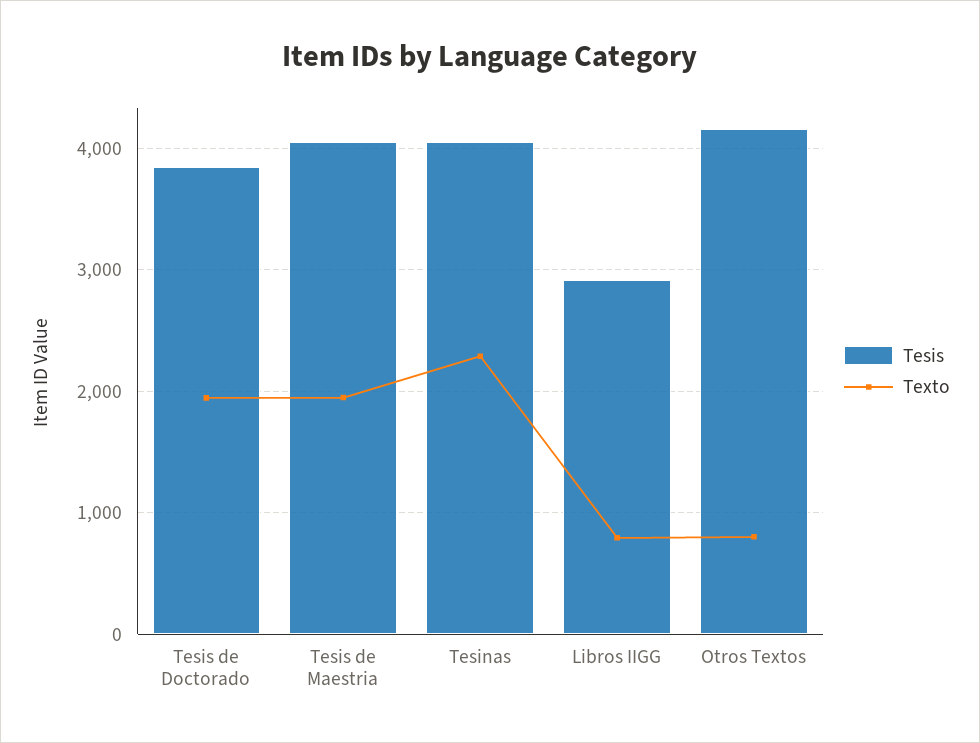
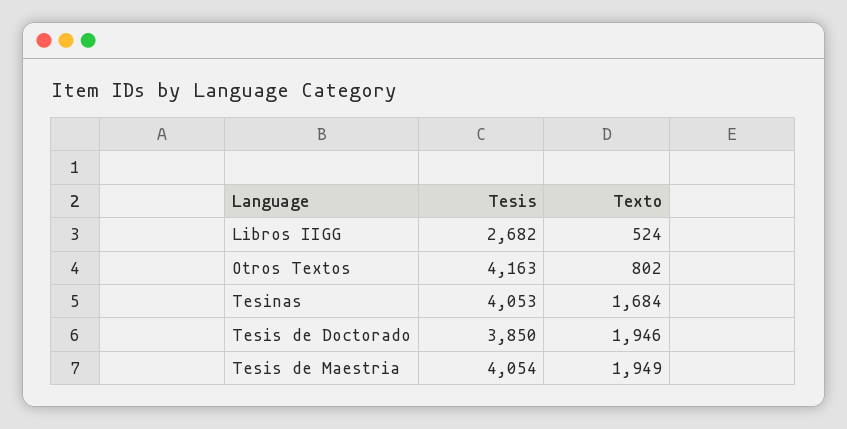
  {
    "Tesis": {
      "Tesis de Doctorado": 3850,
      "Tesis de Maestria": 4054,
      "Tesinas": 4053,
-     "Libros IIGG": 2900,
+     "Libros IIGG": 2682,
      "Otros Textos": 4163
    },
    "Texto": {
      "Tesis de Doctorado": 1946,
      "Tesis de Maestria": 1949,
-     "Tesinas": 2300,
+     "Tesinas": 1684,
-     "Libros IIGG": 800,
+     "Libros IIGG": 524,
      "Otros Textos": 802
    }
  }

